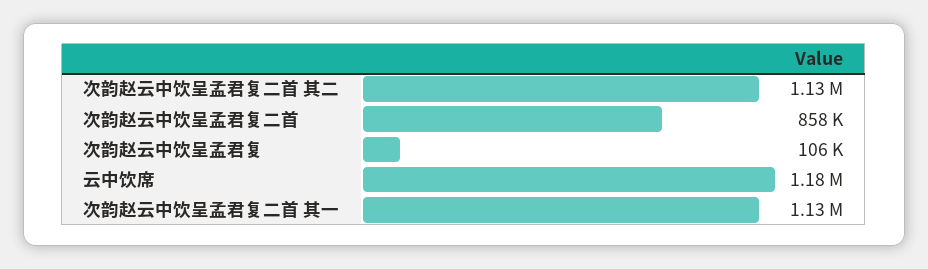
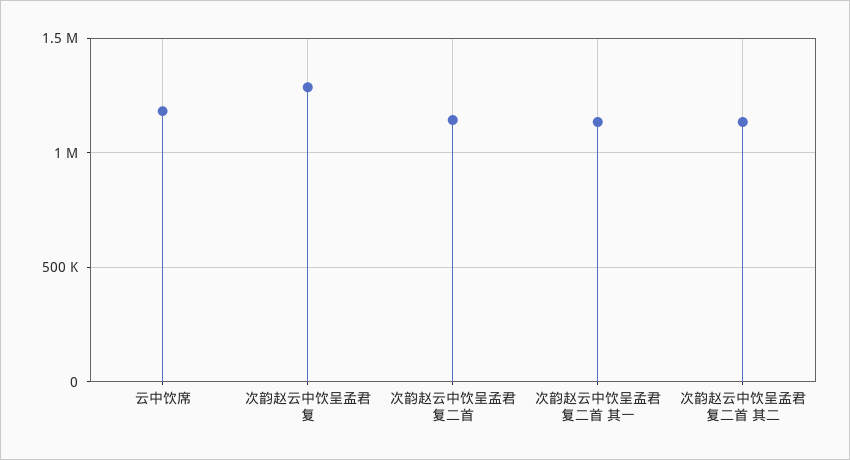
  {
    "次韵赵云中饮呈孟君复二首 其二": 1130000,
-   "次韵赵云中饮呈孟君复二首": 858000,
+   "次韵赵云中饮呈孟君复二首": 1150000,
-   "次韵赵云中饮呈孟君复": 106000,
+   "次韵赵云中饮呈孟君复": 1300000,
    "云中饮席": 1180000,
    "次韵赵云中饮呈孟君复二首 其一": 1130000
  }

